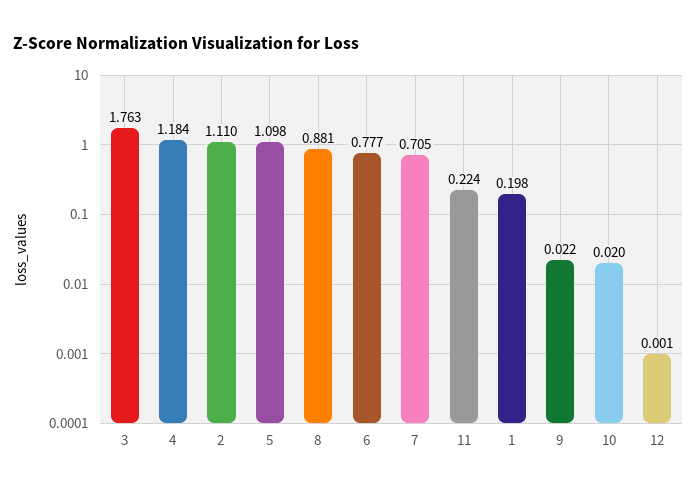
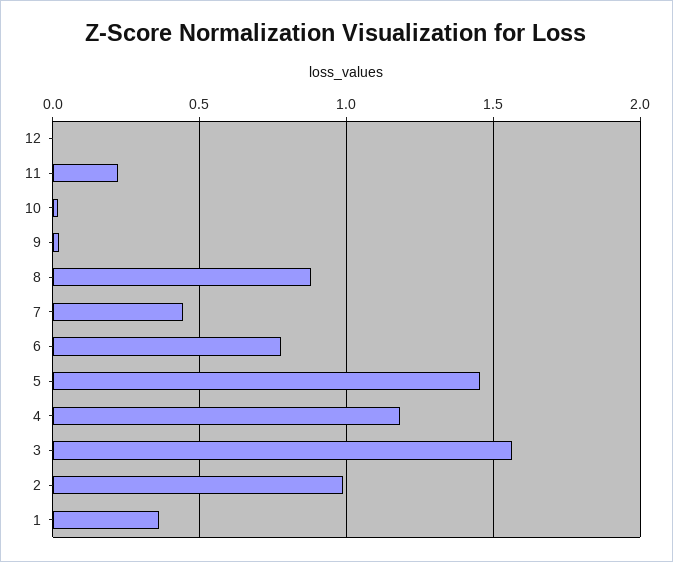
  {
-   "3": 1.763,
+   "3": 1.55,
    "4": 1.184,
-   "2": 1.11,
+   "2": 1,
-   "5": 1.098,
+   "5": 1.45,
    "8": 0.881,
    "6": 0.777,
-   "7": 0.705,
+   "7": 0.45,
    "11": 0.224,
-   "1": 0.198,
+   "1": 0.35,
    "9": 0.022,
    "10": 0.02,
    "12": 0.001
  }

